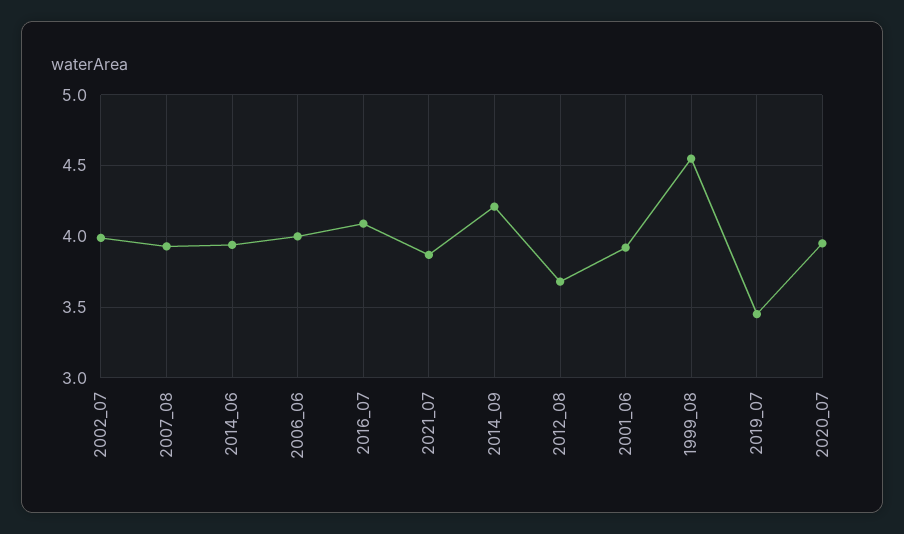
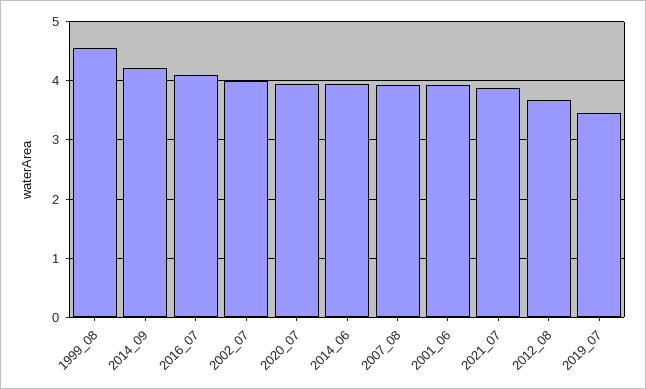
  {
    "2002_07": 4,
    "2007_08": 3.95,
    "2014_06": 3.95,
-   "2006_06": 4,
    "2016_07": 4.1,
    "2021_07": 3.85,
    "2014_09": 4.2,
    "2012_08": 3.7,
    "2001_06": 3.9,
    "1999_08": 4.55,
    "2019_07": 3.45,
    "2020_07": 3.95
  }

